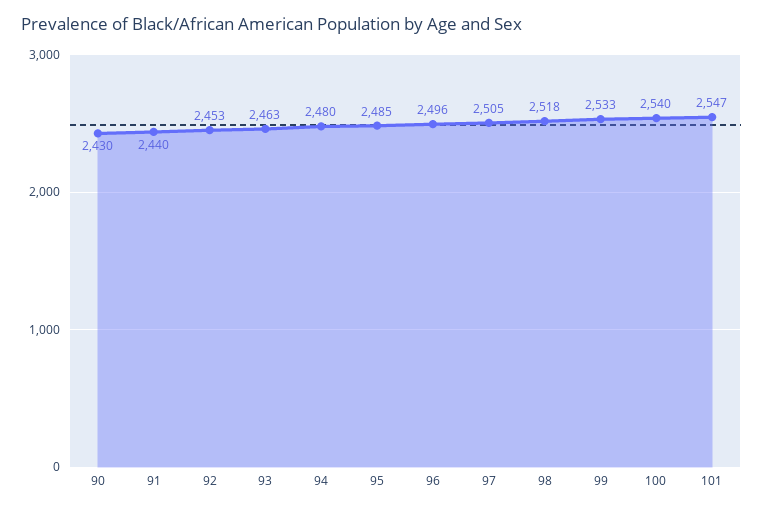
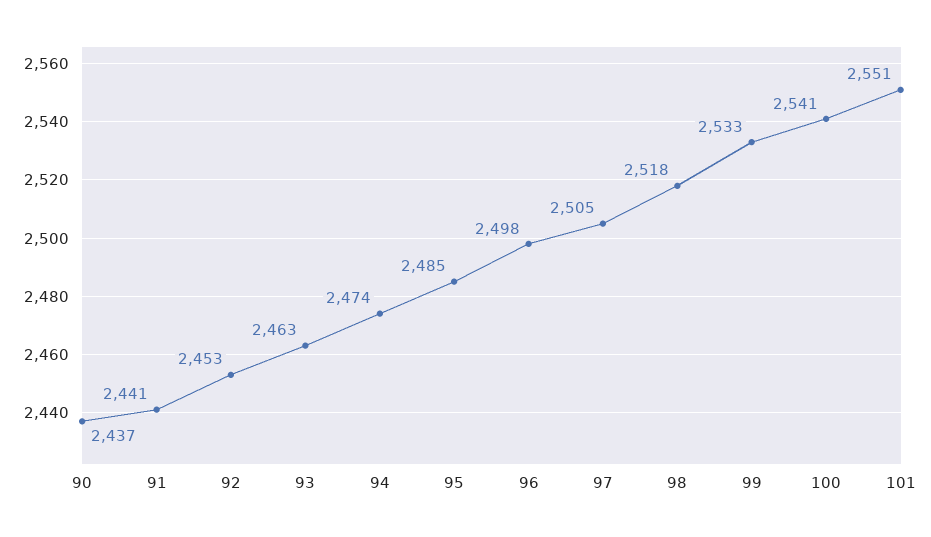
  {
-   "90": 2430,
+   "90": 2437,
-   "91": 2440,
+   "91": 2441,
    "92": 2453,
    "93": 2463,
-   "94": 2480,
+   "94": 2474,
    "95": 2485,
-   "96": 2496,
+   "96": 2498,
    "97": 2505,
    "98": 2518,
    "99": 2533,
-   "100": 2540,
+   "100": 2541,
-   "101": 2547
+   "101": 2551
  }

